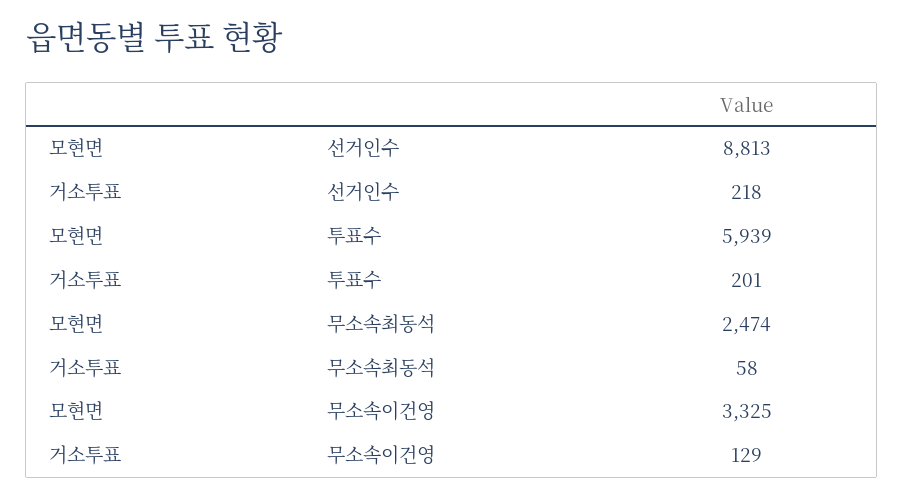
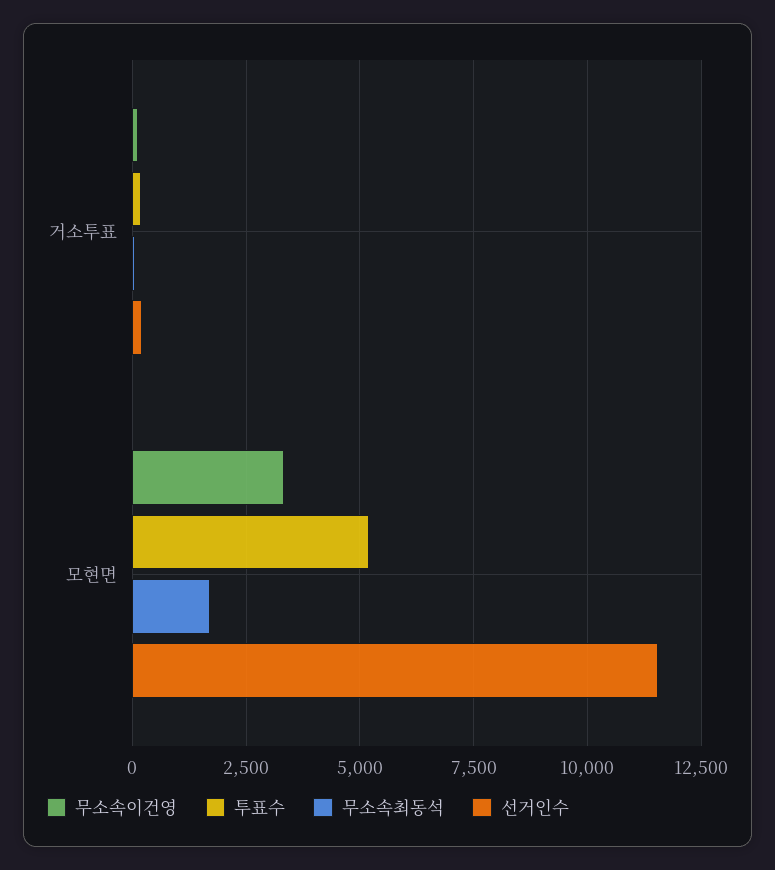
  {
    "선거인수": {
-     "모현면": 8813,
+     "모현면": 11500,
      "거소투표": 218
    },
    "투표수": {
-     "모현면": 5939,
+     "모현면": 5250,
      "거소투표": 201
    },
    "무소속최동석": {
-     "모현면": 2474,
+     "모현면": 1750,
      "거소투표": 58
    },
    "무소속이건영": {
      "모현면": 3325,
      "거소투표": 129
    }
  }

